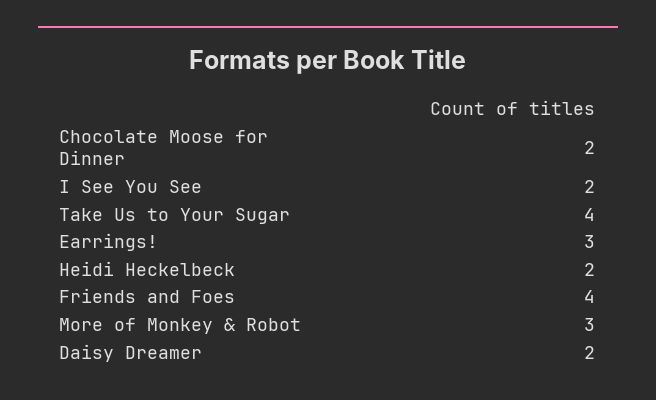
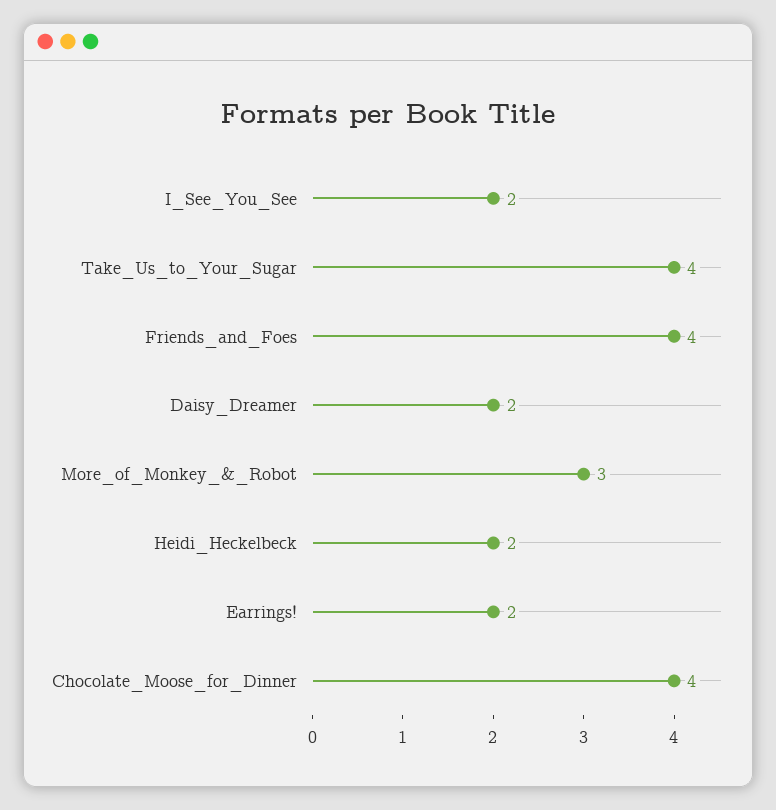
  {
-   "Chocolate Moose for Dinner": 2,
+   "Chocolate Moose for Dinner": 4,
    "I See You See": 2,
    "Take Us to Your Sugar": 4,
-   "Earrings!": 3,
+   "Earrings!": 2,
    "Heidi Heckelbeck": 2,
    "Friends and Foes": 4,
    "More of Monkey & Robot": 3,
    "Daisy Dreamer": 2
  }

